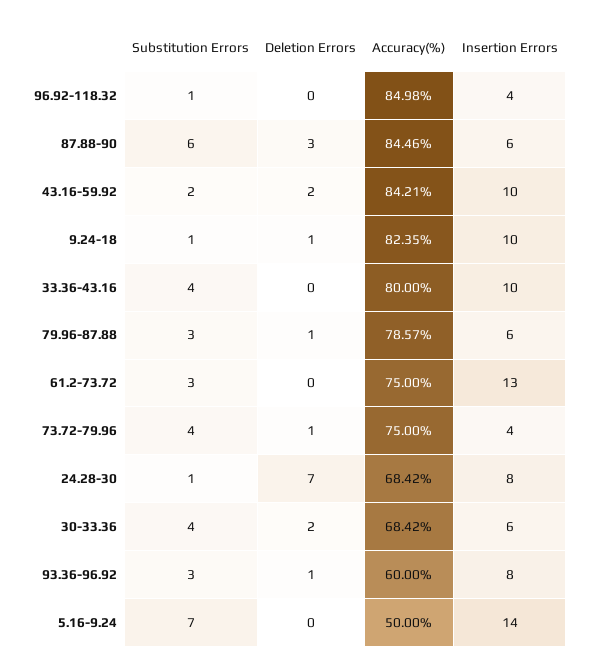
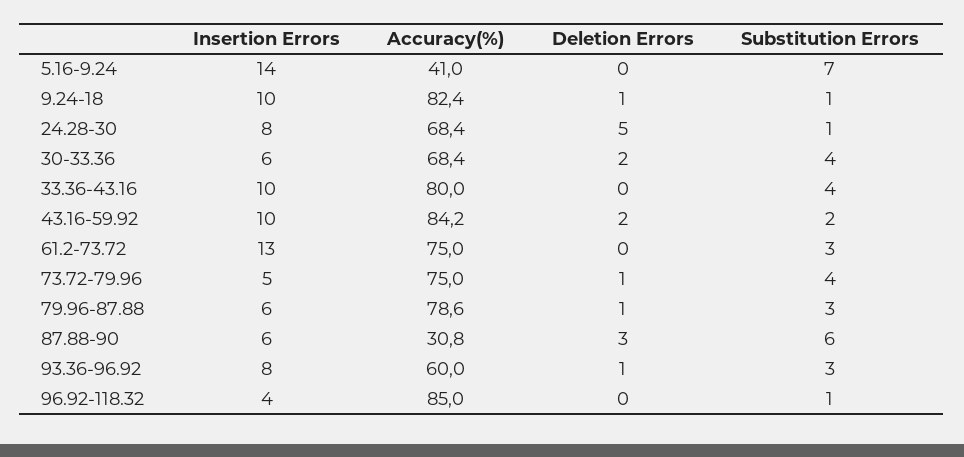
  {
    "Substitution Errors": {
      "96.92-118.32": 1,
      "87.88-90": 6,
      "43.16-59.92": 2,
      "9.24-18": 1,
      "33.36-43.16": 4,
      "79.96-87.88": 3,
      "61.2-73.72": 3,
      "73.72-79.96": 4,
      "24.28-30": 1,
      "30-33.36": 4,
      "93.36-96.92": 3,
      "5.16-9.24": 7
    },
    "Deletion Errors": {
      "96.92-118.32": 0,
      "87.88-90": 3,
      "43.16-59.92": 2,
      "9.24-18": 1,
      "33.36-43.16": 0,
      "79.96-87.88": 1,
      "61.2-73.72": 0,
      "73.72-79.96": 1,
-     "24.28-30": 7,
+     "24.28-30": 5,
      "30-33.36": 2,
      "93.36-96.92": 1,
      "5.16-9.24": 0
    },
    "Accuracy(%)": {
      "96.92-118.32": 84.98,
-     "87.88-90": 84.46,
+     "87.88-90": 30.8,
      "43.16-59.92": 84.21,
      "9.24-18": 82.35,
      "33.36-43.16": 80,
      "79.96-87.88": 78.57,
      "61.2-73.72": 75,
      "73.72-79.96": 75,
      "24.28-30": 68.42,
      "30-33.36": 68.42,
      "93.36-96.92": 60,
-     "5.16-9.24": 50
+     "5.16-9.24": 41
    },
    "Insertion Errors": {
      "96.92-118.32": 4,
      "87.88-90": 6,
      "43.16-59.92": 10,
      "9.24-18": 10,
      "33.36-43.16": 10,
      "79.96-87.88": 6,
      "61.2-73.72": 13,
-     "73.72-79.96": 4,
+     "73.72-79.96": 5,
      "24.28-30": 8,
      "30-33.36": 6,
      "93.36-96.92": 8,
      "5.16-9.24": 14
    }
  }

